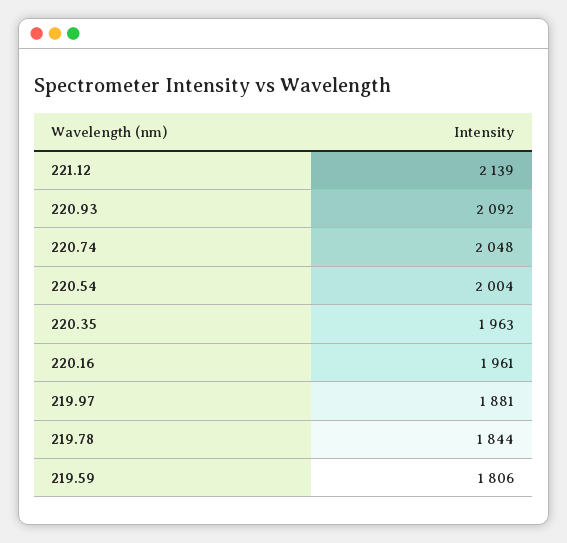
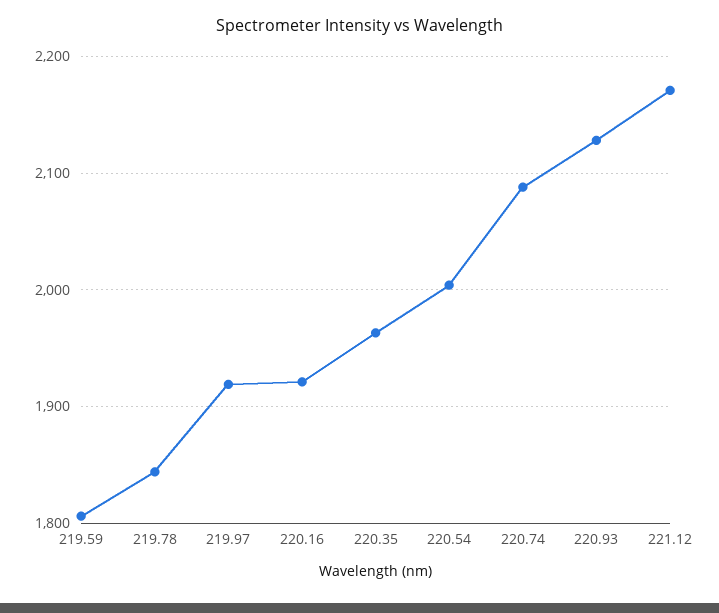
  {
-   "221.12": 2139,
+   "221.12": 2170,
-   "220.93": 2092,
+   "220.93": 2130,
-   "220.74": 2048,
+   "220.74": 2090,
    "220.54": 2004,
    "220.35": 1963,
-   "220.16": 1961,
+   "220.16": 1920,
-   "219.97": 1881,
+   "219.97": 1920,
    "219.78": 1844,
    "219.59": 1806
  }

